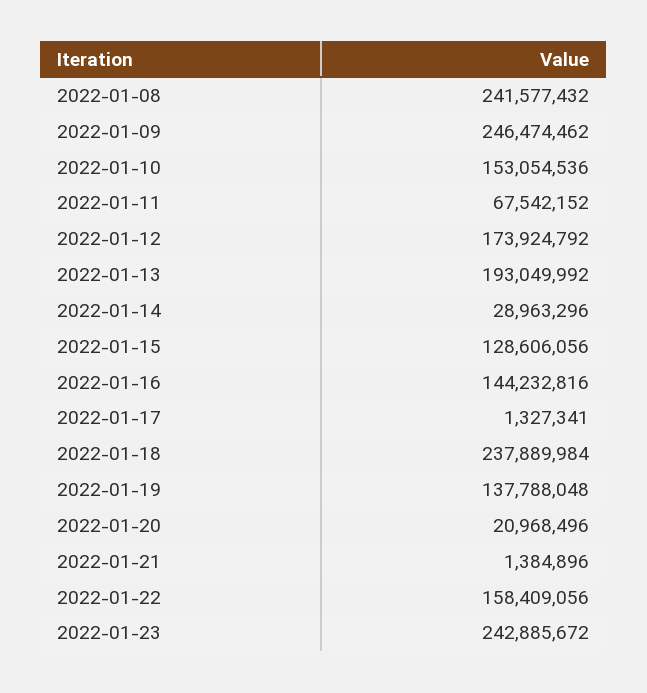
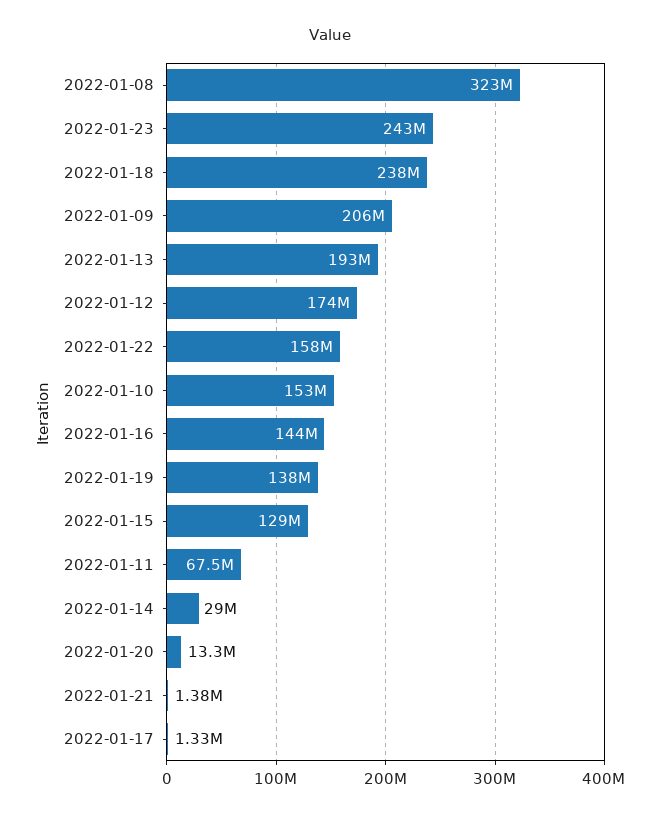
  {
-   "2022-01-08": 241577432,
+   "2022-01-08": 323000000,
-   "2022-01-09": 246474462,
+   "2022-01-09": 206000000,
    "2022-01-10": 153054536,
    "2022-01-11": 67542152,
    "2022-01-12": 173924792,
    "2022-01-13": 193049992,
    "2022-01-14": 28963296,
    "2022-01-15": 128606056,
    "2022-01-16": 144232816,
    "2022-01-17": 1327341,
    "2022-01-18": 237889984,
    "2022-01-19": 137788048,
-   "2022-01-20": 20968496,
+   "2022-01-20": 13300000,
    "2022-01-21": 1384896,
    "2022-01-22": 158409056,
    "2022-01-23": 242885672
  }

